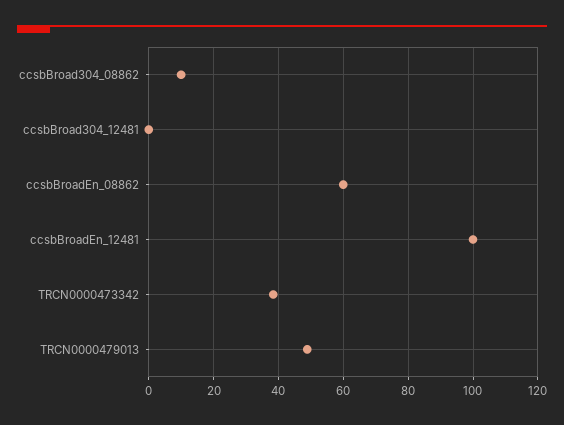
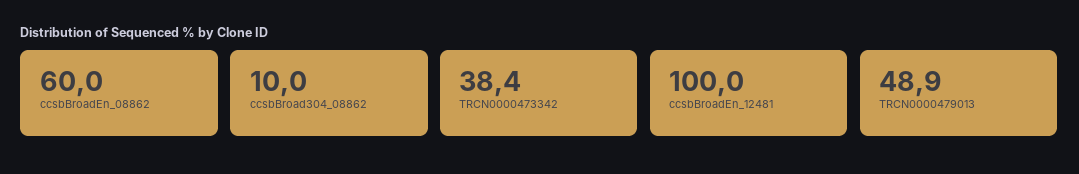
  {
    "ccsbBroad304_08862": 10,
-   "ccsbBroad304_12481": 0,
    "ccsbBroadEn_08862": 60,
    "ccsbBroadEn_12481": 100,
    "TRCN0000473342": 38.4,
    "TRCN0000479013": 48.9
  }

